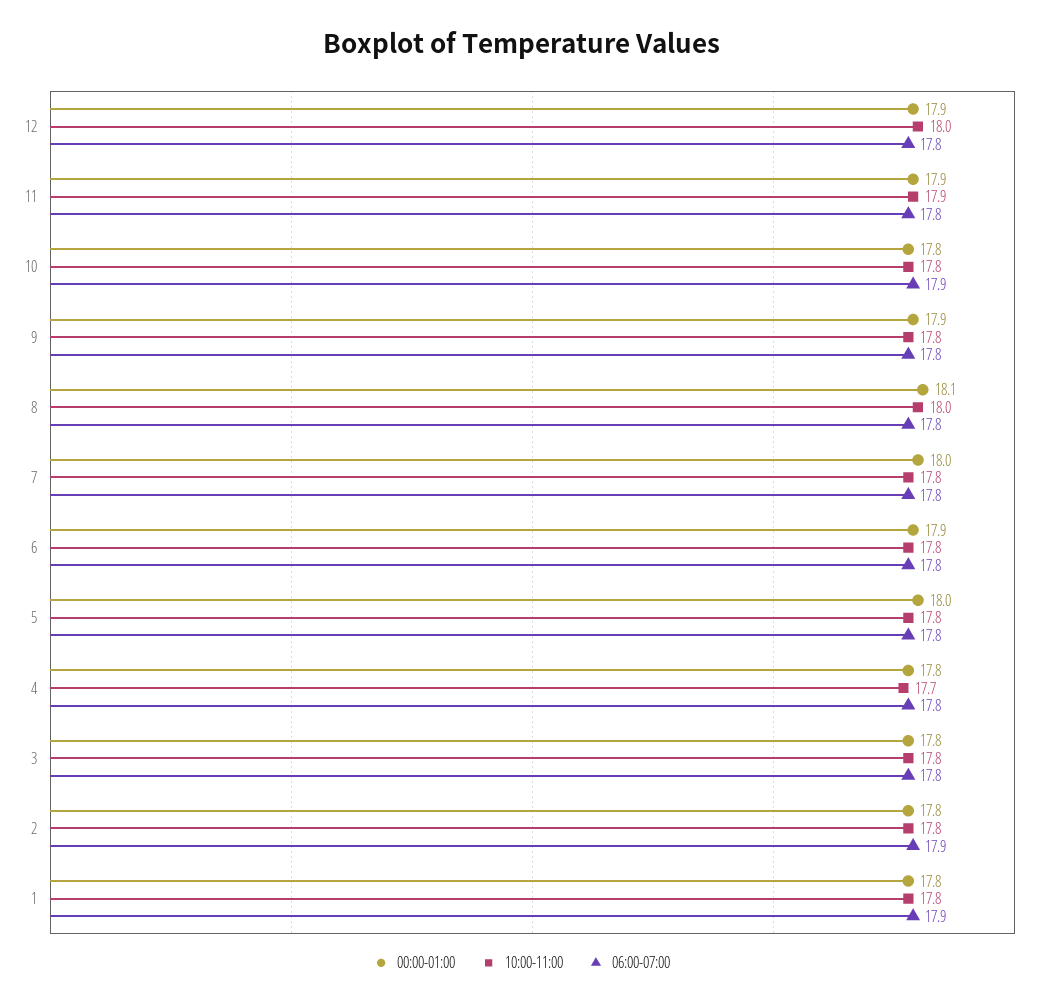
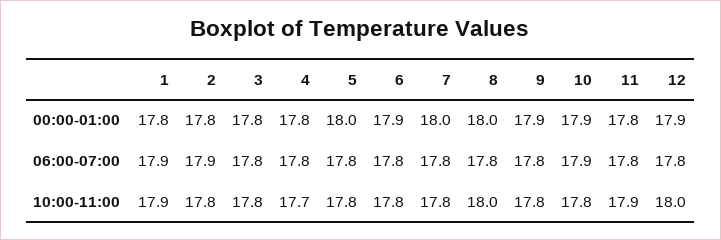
  {
    "00:00-01:00": {
      "12": 17.9,
-     "11": 17.9,
+     "11": 17.8,
-     "10": 17.8,
+     "10": 17.9,
      "9": 17.9,
-     "8": 18.1,
+     "8": 18,
      "7": 18,
      "6": 17.9,
      "5": 18,
      "4": 17.8,
      "3": 17.8,
      "2": 17.8,
      "1": 17.8
    },
    "10:00-11:00": {
      "12": 18,
      "11": 17.9,
      "10": 17.8,
      "9": 17.8,
      "8": 18,
      "7": 17.8,
      "6": 17.8,
      "5": 17.8,
      "4": 17.7,
      "3": 17.8,
      "2": 17.8,
-     "1": 17.8
+     "1": 17.9
    },
    "06:00-07:00": {
      "12": 17.8,
      "11": 17.8,
      "10": 17.9,
      "9": 17.8,
      "8": 17.8,
      "7": 17.8,
      "6": 17.8,
      "5": 17.8,
      "4": 17.8,
      "3": 17.8,
      "2": 17.9,
      "1": 17.9
    }
  }

